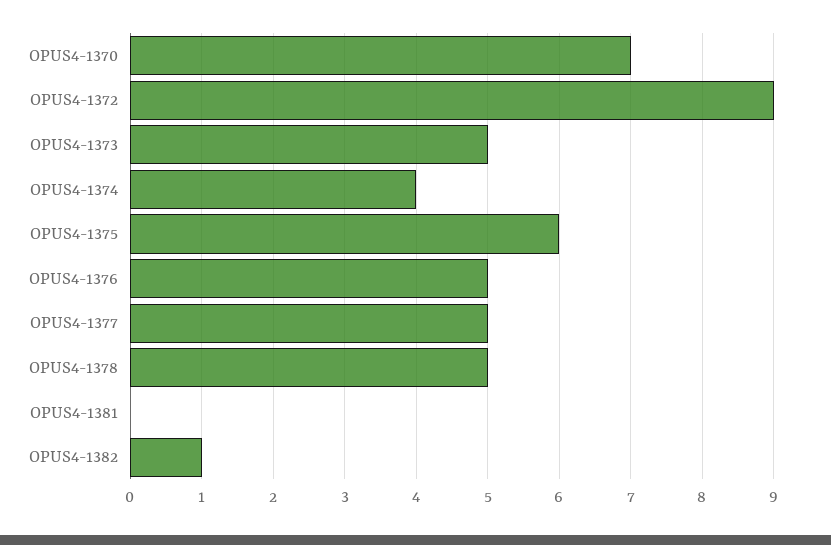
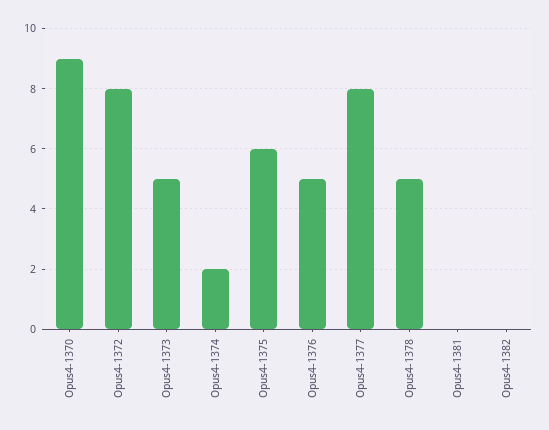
  {
-   "OPUS4-1370": 7,
+   "OPUS4-1370": 9,
-   "OPUS4-1372": 9,
+   "OPUS4-1372": 8,
    "OPUS4-1373": 5,
-   "OPUS4-1374": 4,
+   "OPUS4-1374": 2,
    "OPUS4-1375": 6,
    "OPUS4-1376": 5,
-   "OPUS4-1377": 5,
+   "OPUS4-1377": 8,
    "OPUS4-1378": 5,
    "OPUS4-1381": 0,
-   "OPUS4-1382": 1
+   "OPUS4-1382": 0
  }

